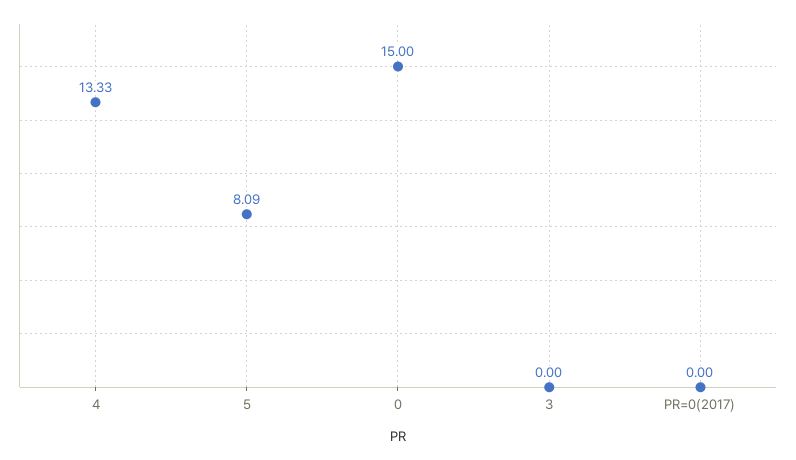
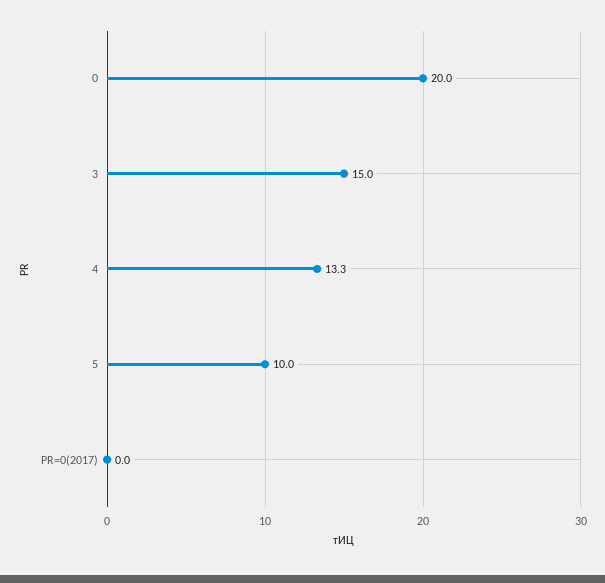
  {
    "4": 13.33,
-   "5": 8.09,
+   "5": 10,
-   "0": 15,
+   "0": 20,
-   "3": 0,
+   "3": 15,
    "PR=0(2017)": 0
  }

